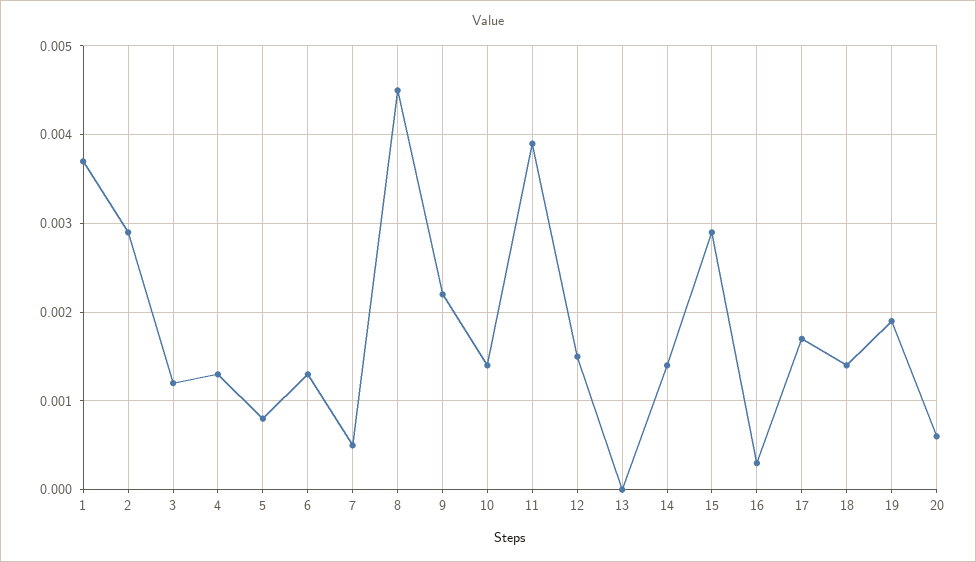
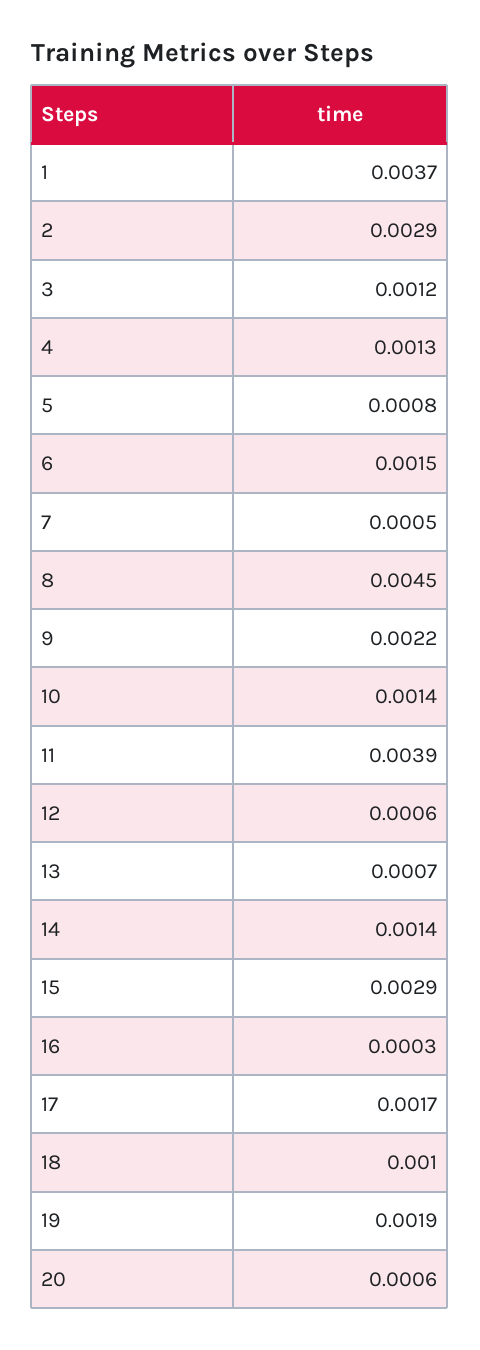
  {
    "1": 0.0037,
    "2": 0.0029,
    "3": 0.0012,
    "4": 0.0013,
    "5": 0.0008,
-   "6": 0.0013,
+   "6": 0.0015,
    "7": 0.0005,
    "8": 0.0045,
    "9": 0.0022,
    "10": 0.0014,
    "11": 0.0039,
-   "12": 0.0015,
+   "12": 0.0006,
-   "13": 0,
+   "13": 0.0007,
    "14": 0.0014,
    "15": 0.0029,
    "16": 0.0003,
    "17": 0.0017,
-   "18": 0.0014,
+   "18": 0.001,
    "19": 0.0019,
    "20": 0.0006
  }

